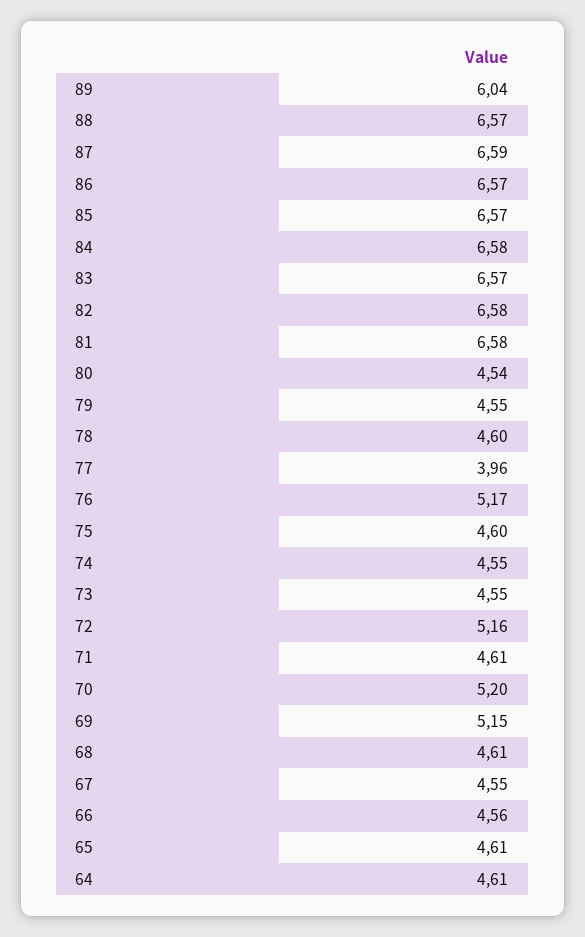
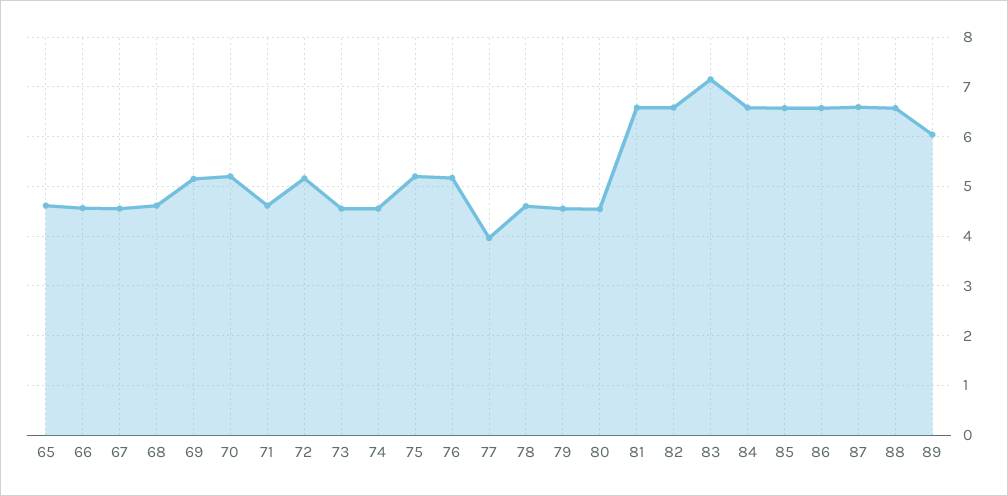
  {
    "89": 6.04,
    "88": 6.57,
    "87": 6.59,
    "86": 6.57,
    "85": 6.57,
    "84": 6.58,
-   "83": 6.57,
+   "83": 7.2,
    "82": 6.58,
    "81": 6.58,
    "80": 4.54,
    "79": 4.55,
    "78": 4.6,
    "77": 3.96,
    "76": 5.17,
-   "75": 4.6,
+   "75": 5.2,
    "74": 4.55,
    "73": 4.55,
    "72": 5.16,
    "71": 4.61,
    "70": 5.2,
    "69": 5.15,
    "68": 4.61,
    "67": 4.55,
    "66": 4.56,
-   "65": 4.61,
+   "65": 4.61
-   "64": 4.61
  }

